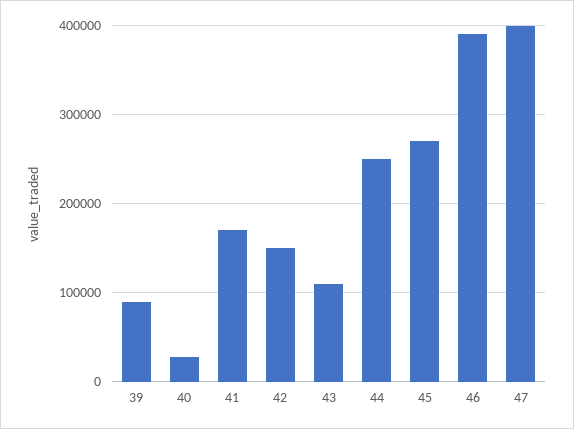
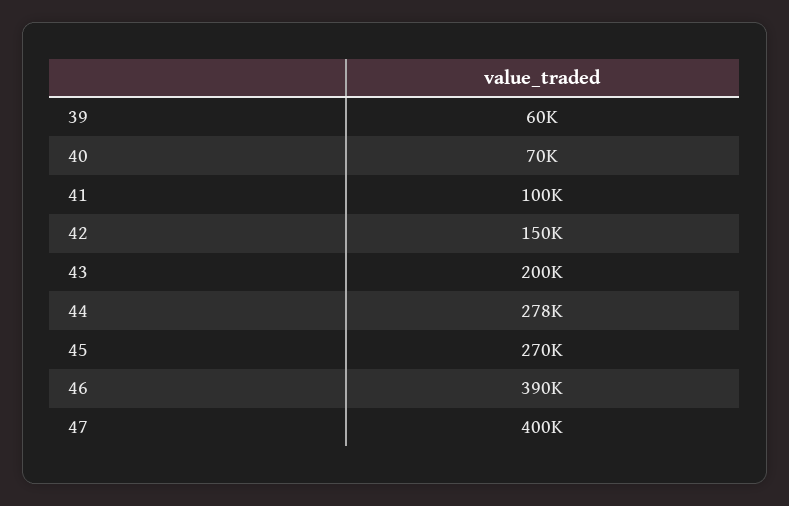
  {
-   "39": 90000,
+   "39": 60000,
-   "40": 30000,
+   "40": 70000,
-   "41": 170000,
+   "41": 100000,
    "42": 150000,
-   "43": 110000,
+   "43": 200000,
-   "44": 250000,
+   "44": 278000,
    "45": 270000,
    "46": 390000,
    "47": 400000
  }

